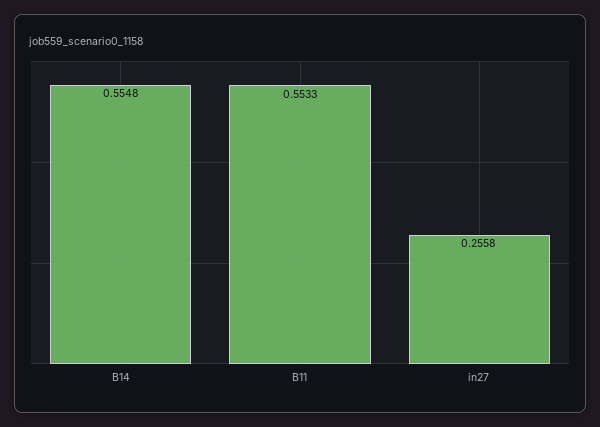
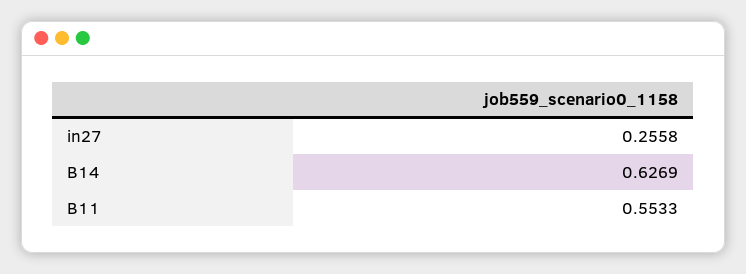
  {
-   "B14": 0.5548,
+   "B14": 0.6269,
    "B11": 0.5533,
    "in27": 0.2558
  }

